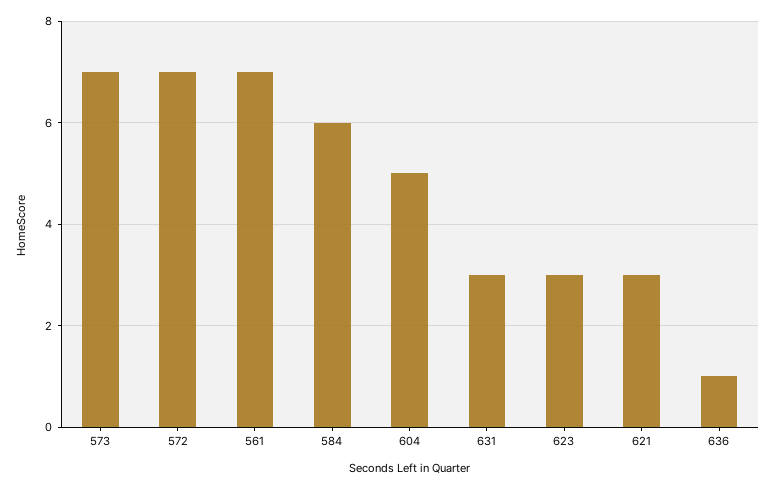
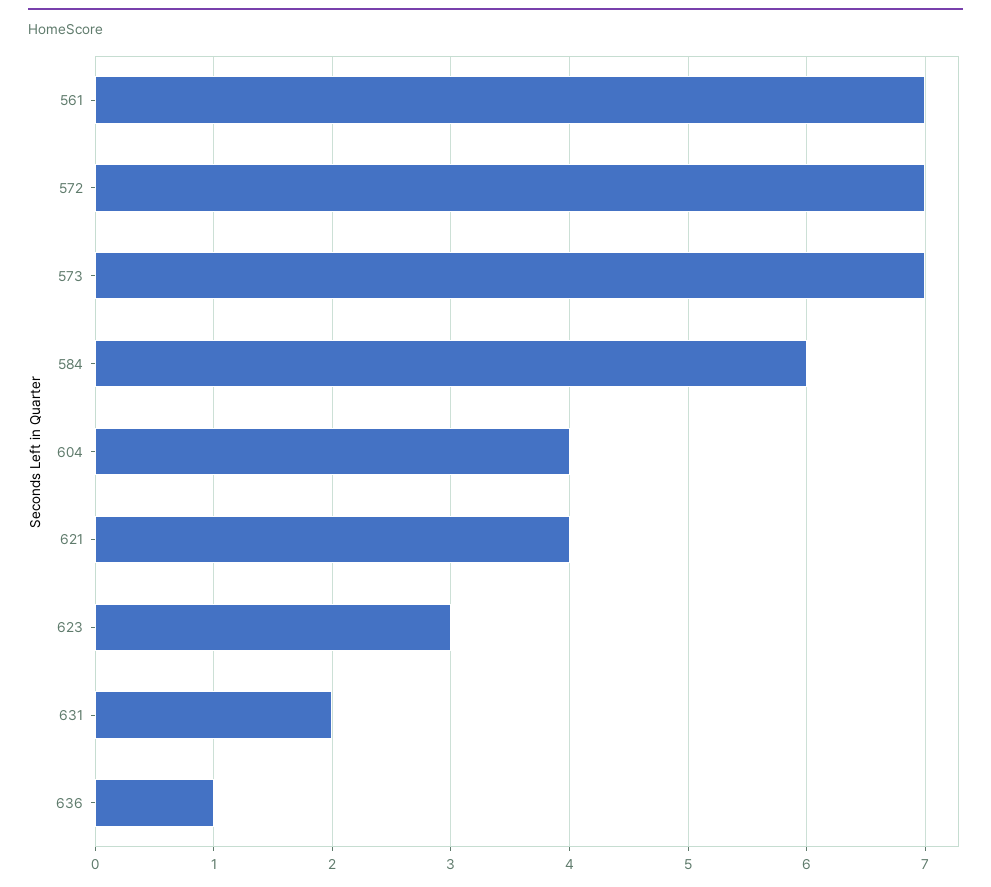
  {
    "573": 7,
    "572": 7,
    "561": 7,
    "584": 6,
-   "604": 5,
+   "604": 4,
-   "631": 3,
+   "631": 2,
    "623": 3,
-   "621": 3,
+   "621": 4,
    "636": 1
  }

